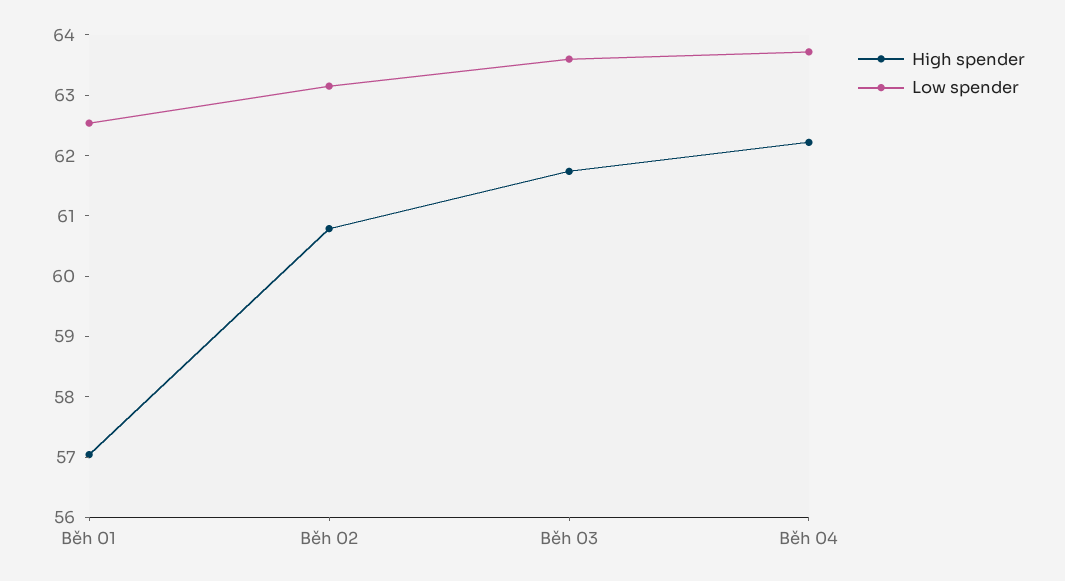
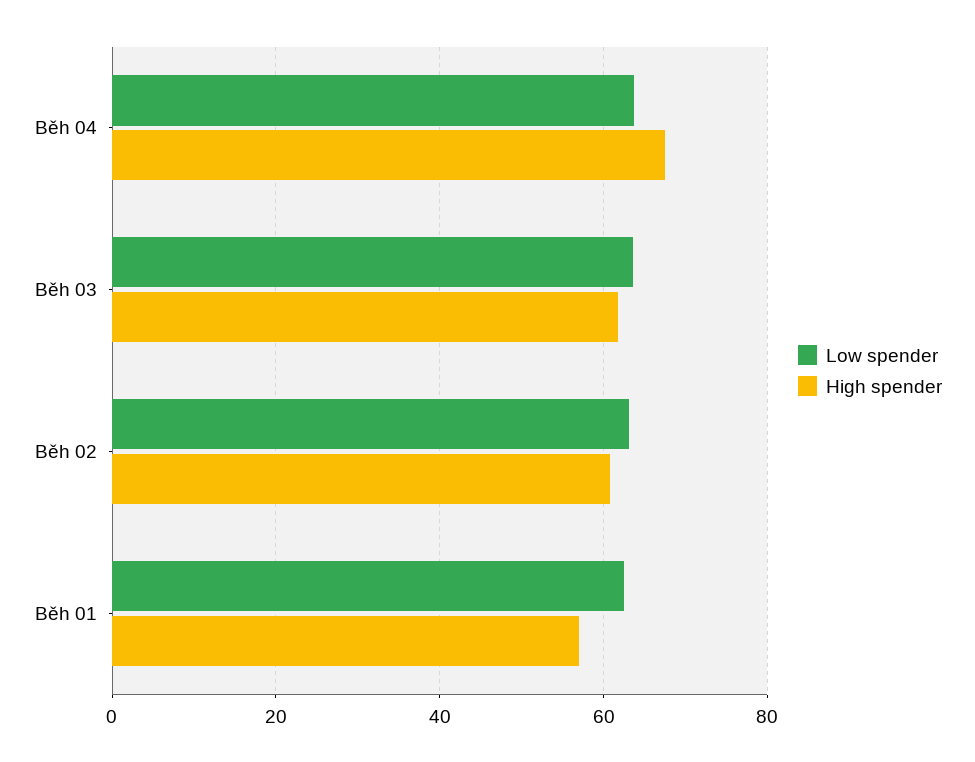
  {
    "High spender": {
      "Běh 01": 57,
      "Běh 02": 60.8,
      "Běh 03": 61.8,
-     "Běh 04": 62.2
+     "Běh 04": 68
    },
    "Low spender": {
      "Běh 01": 62.6,
      "Běh 02": 63.2,
      "Běh 03": 63.6,
      "Běh 04": 63.8
    }
  }

